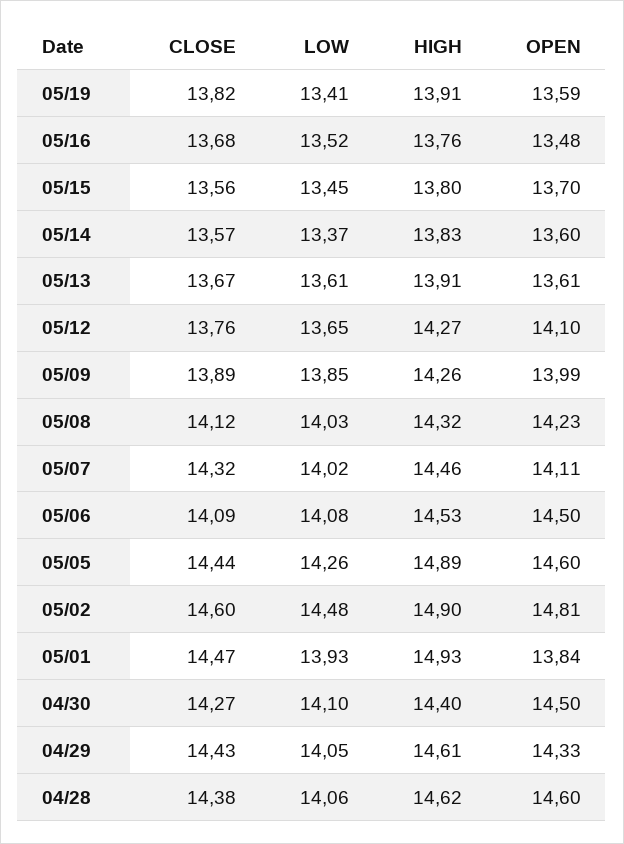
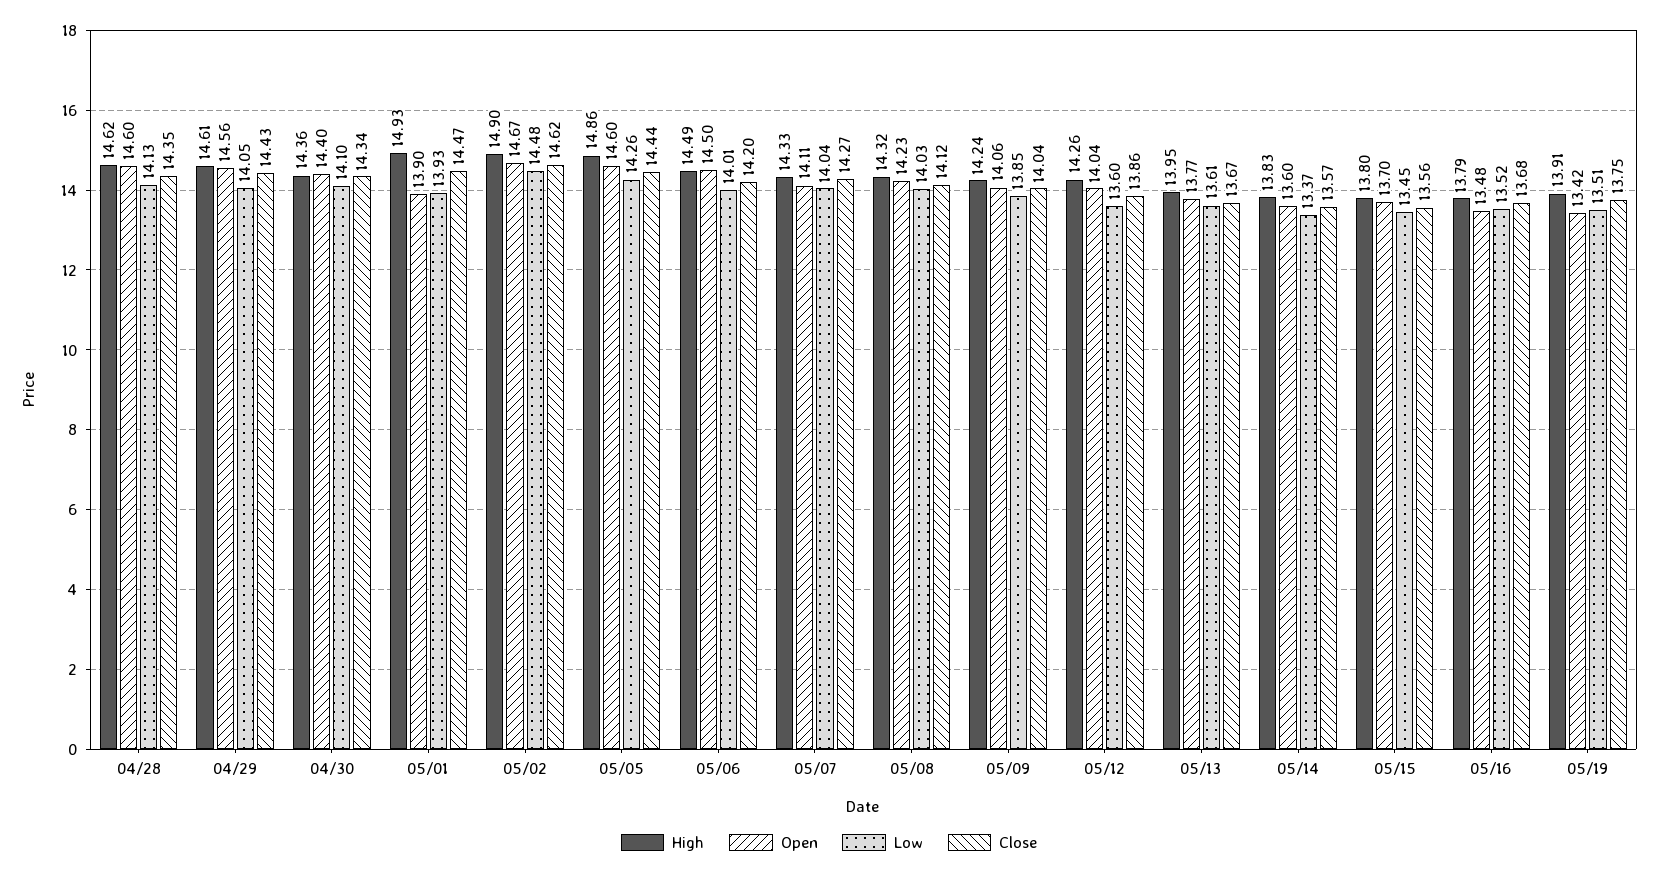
  {
    "CLOSE": {
-     "05/19": 13.82,
+     "05/19": 13.75,
      "05/16": 13.68,
      "05/15": 13.56,
      "05/14": 13.57,
      "05/13": 13.67,
-     "05/12": 13.76,
+     "05/12": 13.86,
-     "05/09": 13.89,
+     "05/09": 14.04,
      "05/08": 14.12,
-     "05/07": 14.32,
+     "05/07": 14.27,
-     "05/06": 14.09,
+     "05/06": 14.2,
      "05/05": 14.44,
-     "05/02": 14.6,
+     "05/02": 14.62,
      "05/01": 14.47,
-     "04/30": 14.27,
+     "04/30": 14.34,
      "04/29": 14.43,
-     "04/28": 14.38
+     "04/28": 14.35
    },
    "LOW": {
-     "05/19": 13.41,
+     "05/19": 13.51,
      "05/16": 13.52,
      "05/15": 13.45,
      "05/14": 13.37,
      "05/13": 13.61,
-     "05/12": 13.65,
+     "05/12": 13.6,
      "05/09": 13.85,
      "05/08": 14.03,
-     "05/07": 14.02,
+     "05/07": 14.04,
-     "05/06": 14.08,
+     "05/06": 14.01,
      "05/05": 14.26,
      "05/02": 14.48,
      "05/01": 13.93,
      "04/30": 14.1,
      "04/29": 14.05,
-     "04/28": 14.06
+     "04/28": 14.13
    },
    "HIGH": {
      "05/19": 13.91,
-     "05/16": 13.76,
+     "05/16": 13.79,
      "05/15": 13.8,
      "05/14": 13.83,
-     "05/13": 13.91,
+     "05/13": 13.95,
-     "05/12": 14.27,
+     "05/12": 14.26,
-     "05/09": 14.26,
+     "05/09": 14.24,
      "05/08": 14.32,
-     "05/07": 14.46,
+     "05/07": 14.33,
-     "05/06": 14.53,
+     "05/06": 14.49,
-     "05/05": 14.89,
+     "05/05": 14.86,
      "05/02": 14.9,
      "05/01": 14.93,
-     "04/30": 14.4,
+     "04/30": 14.36,
      "04/29": 14.61,
      "04/28": 14.62
    },
    "OPEN": {
-     "05/19": 13.59,
+     "05/19": 13.42,
      "05/16": 13.48,
      "05/15": 13.7,
      "05/14": 13.6,
-     "05/13": 13.61,
+     "05/13": 13.77,
-     "05/12": 14.1,
+     "05/12": 14.04,
-     "05/09": 13.99,
+     "05/09": 14.06,
      "05/08": 14.23,
      "05/07": 14.11,
      "05/06": 14.5,
      "05/05": 14.6,
-     "05/02": 14.81,
+     "05/02": 14.67,
-     "05/01": 13.84,
+     "05/01": 13.9,
-     "04/30": 14.5,
+     "04/30": 14.4,
-     "04/29": 14.33,
+     "04/29": 14.56,
      "04/28": 14.6
    }
  }

